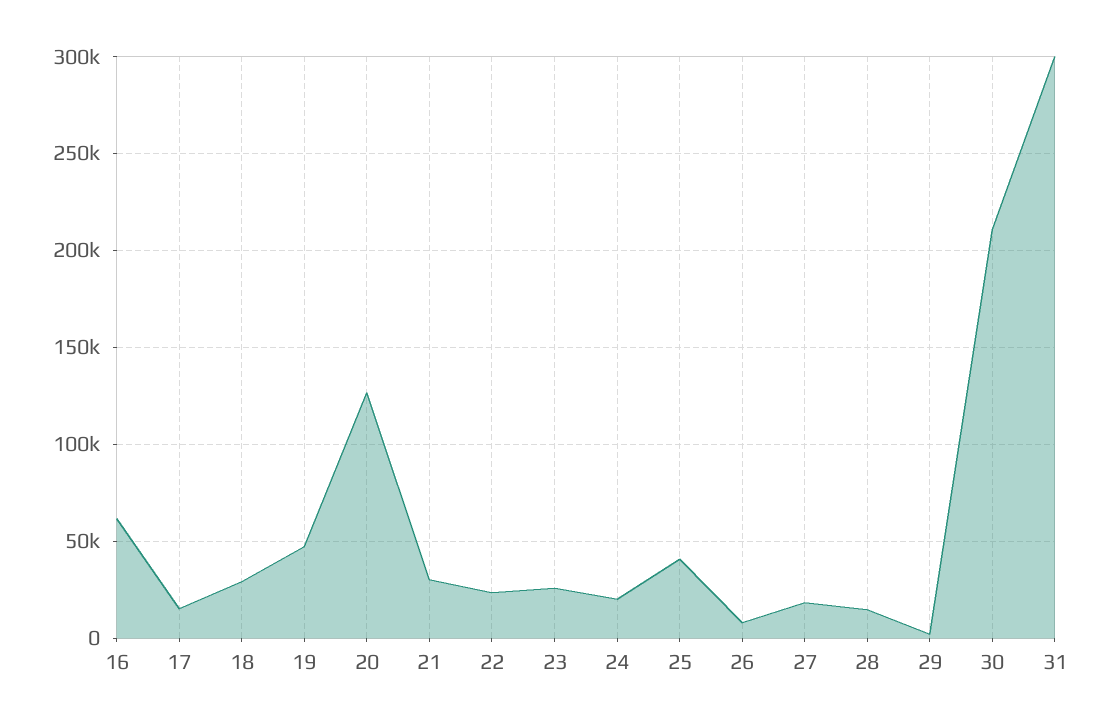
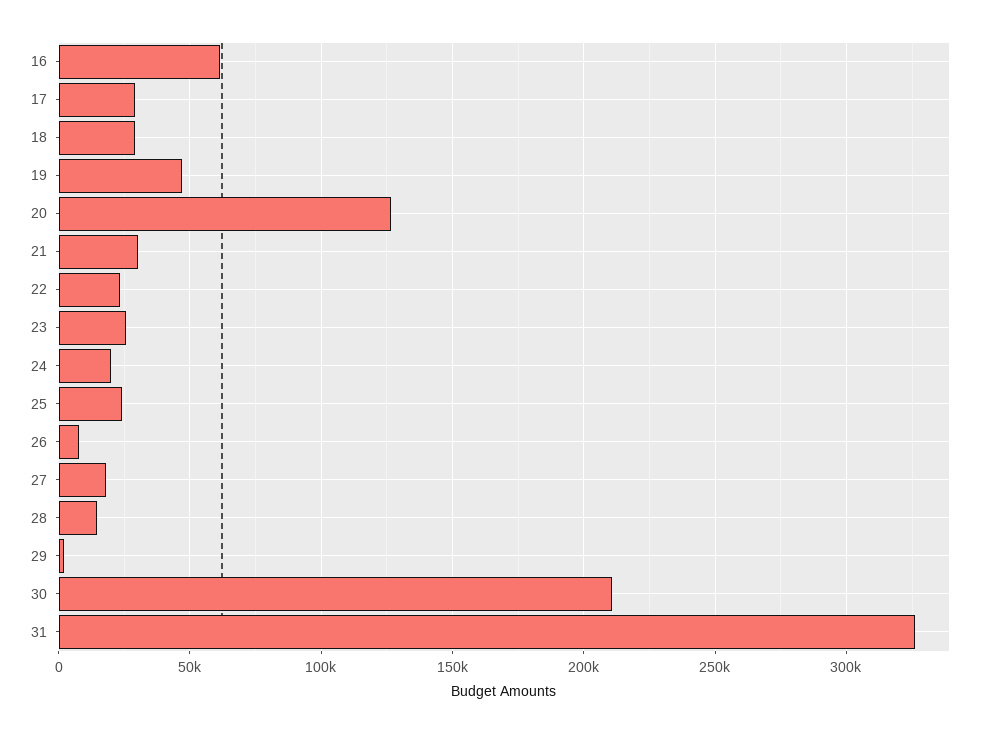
  {
    "16": 60000,
-   "17": 15000,
+   "17": 30000,
    "18": 30000,
    "19": 45000,
    "20": 125000,
    "21": 30000,
    "22": 25000,
    "23": 25000,
    "24": 20000,
-   "25": 40000,
+   "25": 25000,
    "26": 10000,
    "27": 20000,
    "28": 15000,
    "29": 0,
    "30": 210000,
-   "31": 300000
+   "31": 325000
  }

